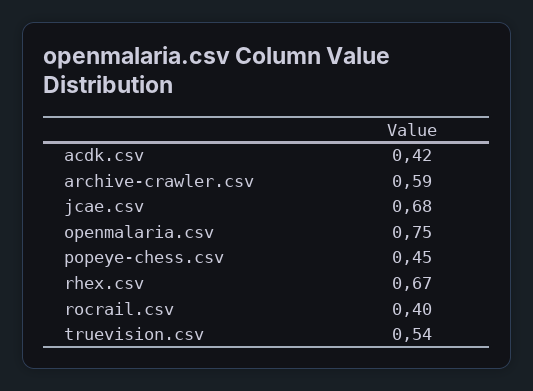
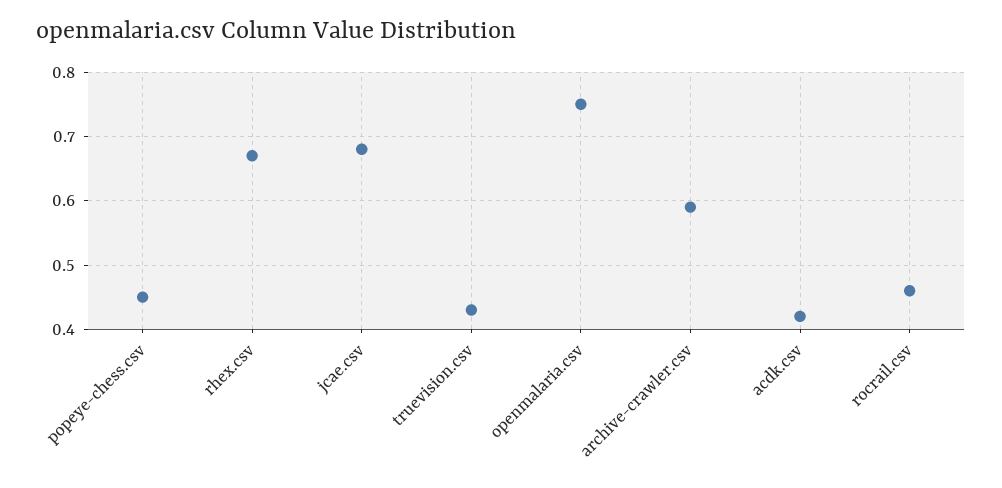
  {
    "acdk.csv": 0.42,
    "archive-crawler.csv": 0.59,
    "jcae.csv": 0.68,
    "openmalaria.csv": 0.75,
    "popeye-chess.csv": 0.45,
    "rhex.csv": 0.67,
-   "rocrail.csv": 0.4,
+   "rocrail.csv": 0.46,
-   "truevision.csv": 0.54
+   "truevision.csv": 0.43
  }

